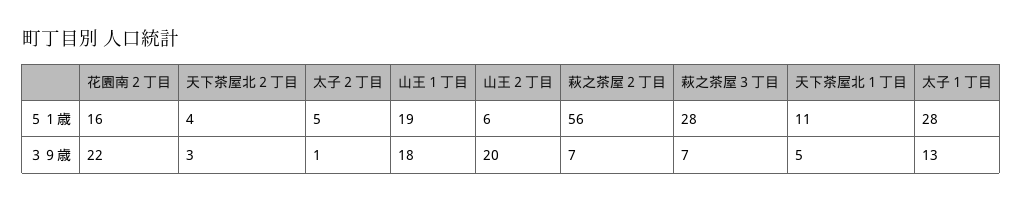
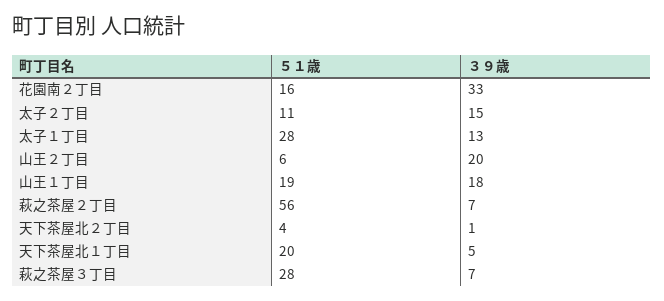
  {
    "花園南２丁目": {
      "５１歳": 16,
-     "３９歳": 22
+     "３９歳": 33
    },
    "天下茶屋北２丁目": {
      "５１歳": 4,
-     "３９歳": 3
+     "３９歳": 1
    },
    "太子２丁目": {
-     "５１歳": 5,
+     "５１歳": 11,
-     "３９歳": 1
+     "３９歳": 15
    },
    "山王１丁目": {
      "５１歳": 19,
      "３９歳": 18
    },
    "山王２丁目": {
      "５１歳": 6,
      "３９歳": 20
    },
    "萩之茶屋２丁目": {
      "５１歳": 56,
      "３９歳": 7
    },
    "萩之茶屋３丁目": {
      "５１歳": 28,
      "３９歳": 7
    },
    "天下茶屋北１丁目": {
-     "５１歳": 11,
+     "５１歳": 20,
      "３９歳": 5
    },
    "太子１丁目": {
      "５１歳": 28,
      "３９歳": 13
    }
  }

